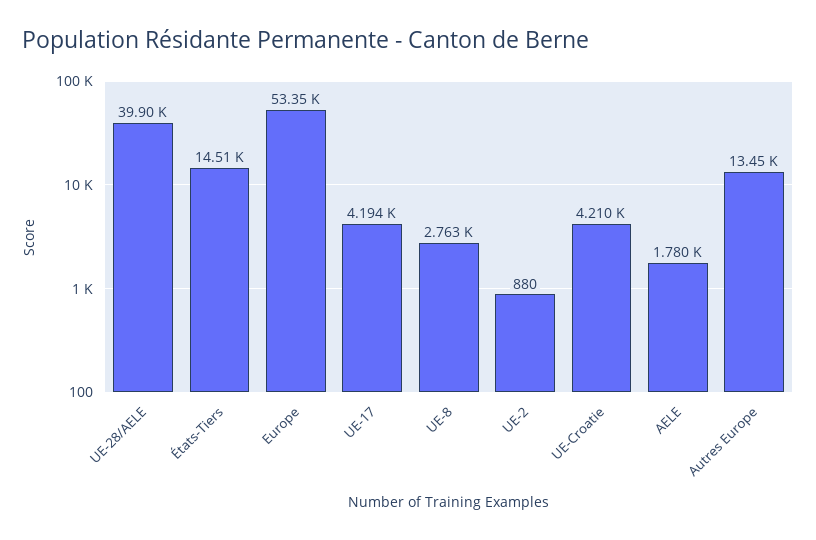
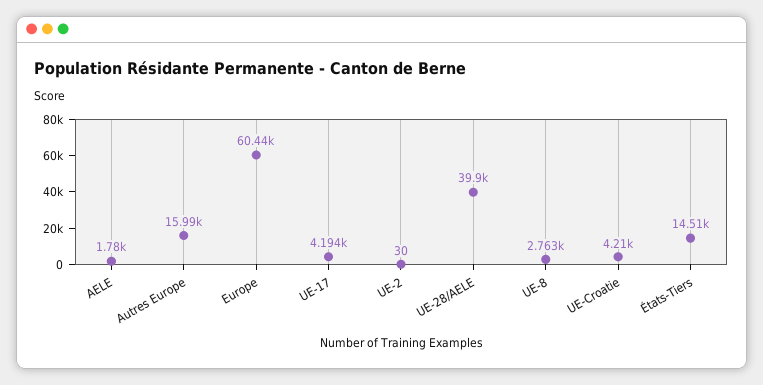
  {
    "UE-28/AELE": 39900,
    "États-Tiers": 14510,
-   "Europe": 53350,
+   "Europe": 60440,
    "UE-17": 4194,
    "UE-8": 2763,
-   "UE-2": 880,
+   "UE-2": 30,
    "UE-Croatie": 4210,
    "AELE": 1780,
-   "Autres Europe": 13450
+   "Autres Europe": 15990
  }

